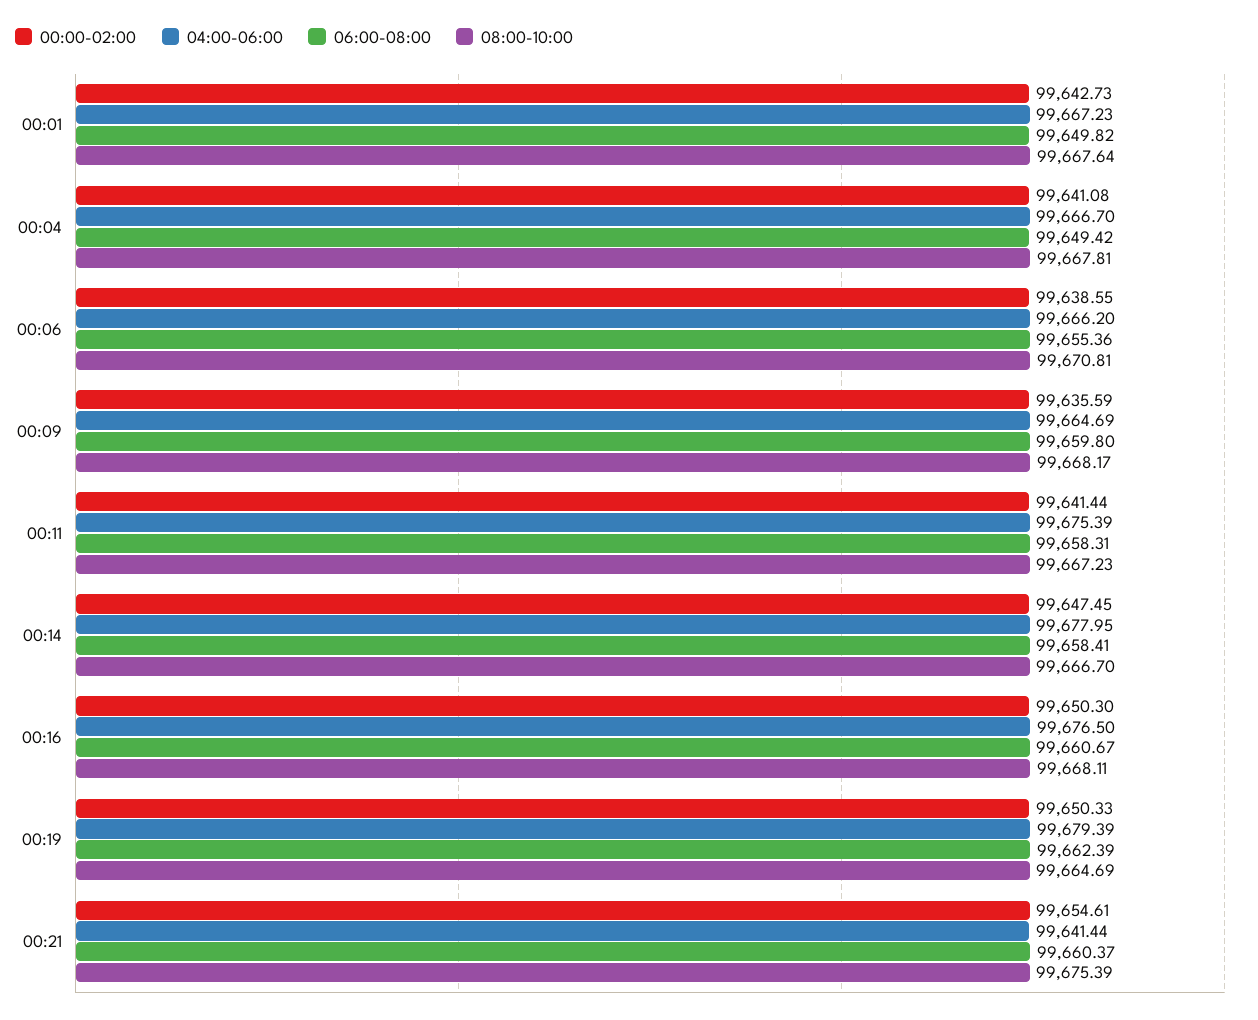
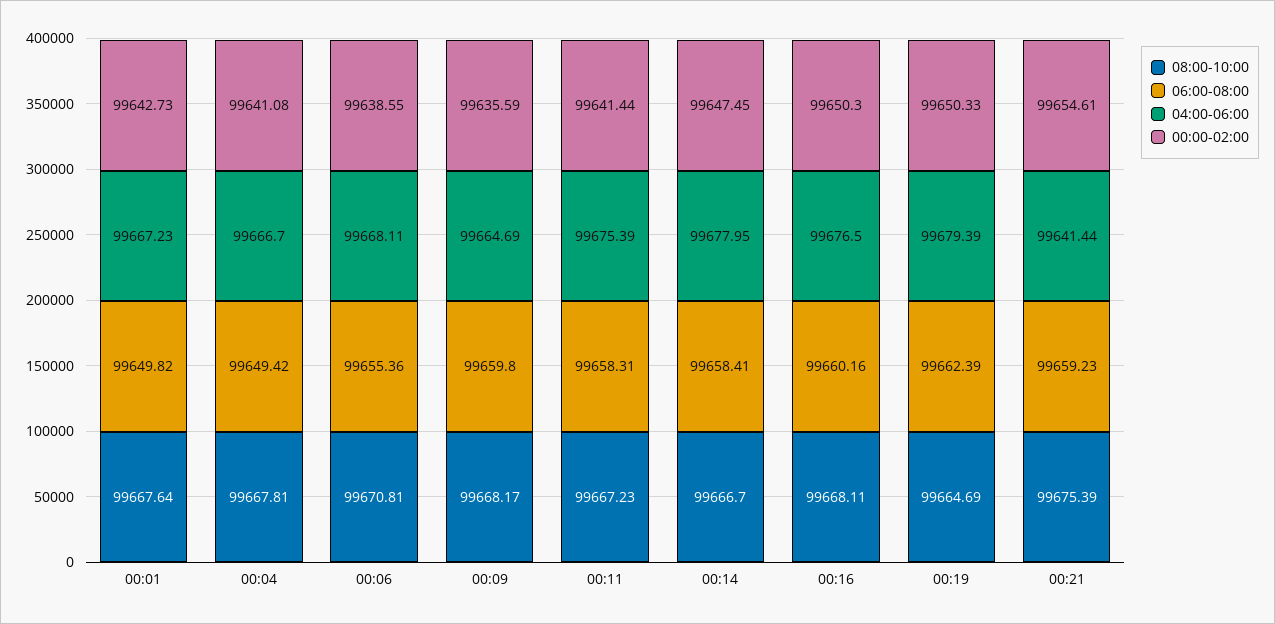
  {
    "00:00-02:00": {
      "00:01": 99642.73,
      "00:04": 99641.08,
      "00:06": 99638.55,
      "00:09": 99635.59,
      "00:11": 99641.44,
      "00:14": 99647.45,
      "00:16": 99650.3,
      "00:19": 99650.33,
      "00:21": 99654.61
    },
    "04:00-06:00": {
      "00:01": 99667.23,
      "00:04": 99666.7,
-     "00:06": 99666.2,
+     "00:06": 99668.11,
      "00:09": 99664.69,
      "00:11": 99675.39,
      "00:14": 99677.95,
      "00:16": 99676.5,
      "00:19": 99679.39,
      "00:21": 99641.44
    },
    "06:00-08:00": {
      "00:01": 99649.82,
      "00:04": 99649.42,
      "00:06": 99655.36,
      "00:09": 99659.8,
      "00:11": 99658.31,
      "00:14": 99658.41,
-     "00:16": 99660.67,
+     "00:16": 99660.16,
      "00:19": 99662.39,
-     "00:21": 99660.37
+     "00:21": 99659.23
    },
    "08:00-10:00": {
      "00:01": 99667.64,
      "00:04": 99667.81,
      "00:06": 99670.81,
      "00:09": 99668.17,
      "00:11": 99667.23,
      "00:14": 99666.7,
      "00:16": 99668.11,
      "00:19": 99664.69,
      "00:21": 99675.39
    }
  }

